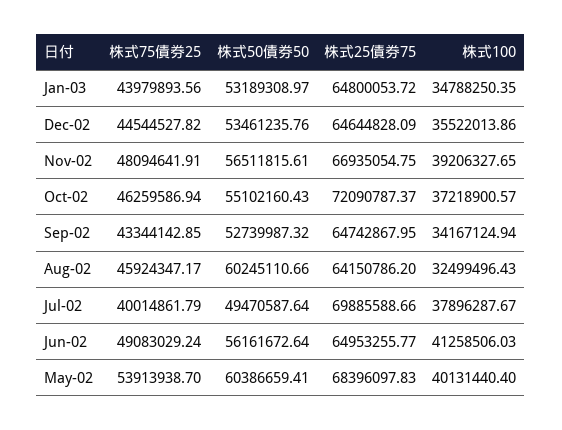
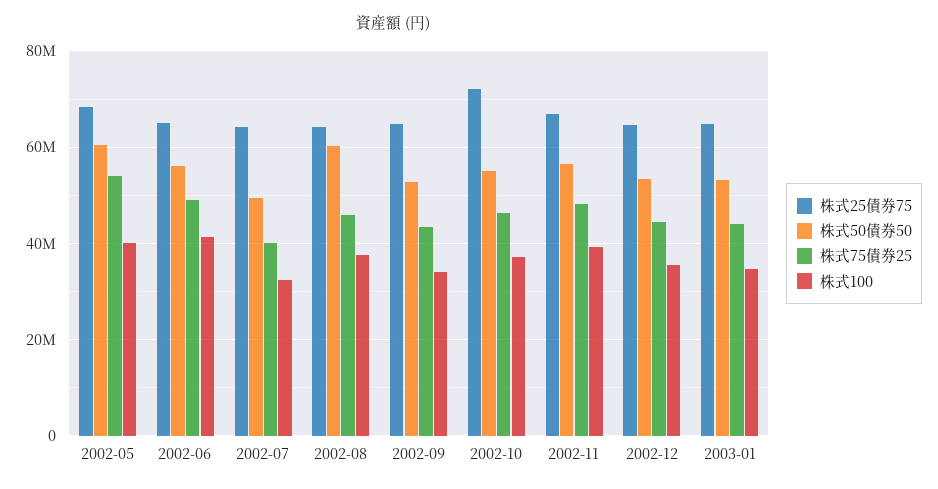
  {
    "株式75債券25": {
      "Jan-03": 43979893.56,
      "Dec-02": 44544527.82,
      "Nov-02": 48094641.91,
      "Oct-02": 46259586.94,
      "Sep-02": 43344142.85,
      "Aug-02": 45924347.17,
      "Jul-02": 40014861.79,
      "Jun-02": 49083029.24,
      "May-02": 53913938.7
    },
    "株式50債券50": {
      "Jan-03": 53189308.97,
      "Dec-02": 53461235.76,
      "Nov-02": 56511815.61,
      "Oct-02": 55102160.43,
      "Sep-02": 52739987.32,
      "Aug-02": 60245110.66,
      "Jul-02": 49470587.64,
      "Jun-02": 56161672.64,
      "May-02": 60386659.41
    },
    "株式25債券75": {
      "Jan-03": 64800053.72,
      "Dec-02": 64644828.09,
      "Nov-02": 66935054.75,
      "Oct-02": 72090787.37,
      "Sep-02": 64742867.95,
      "Aug-02": 64150786.2,
-     "Jul-02": 69885588.66,
+     "Jul-02": 64000000,
      "Jun-02": 64953255.77,
      "May-02": 68396097.83
    },
    "株式100": {
      "Jan-03": 34788250.35,
      "Dec-02": 35522013.86,
      "Nov-02": 39206327.65,
      "Oct-02": 37218900.57,
      "Sep-02": 34167124.94,
-     "Aug-02": 32499496.43,
+     "Aug-02": 38000000,
-     "Jul-02": 37896287.67,
+     "Jul-02": 32000000,
      "Jun-02": 41258506.03,
      "May-02": 40131440.4
    }
  }

